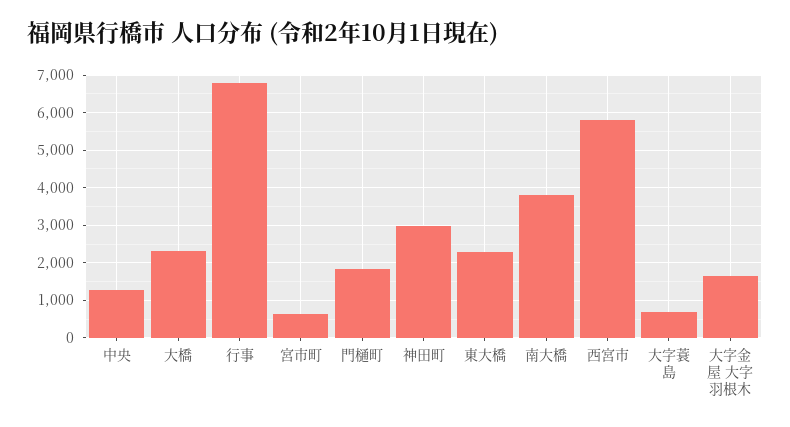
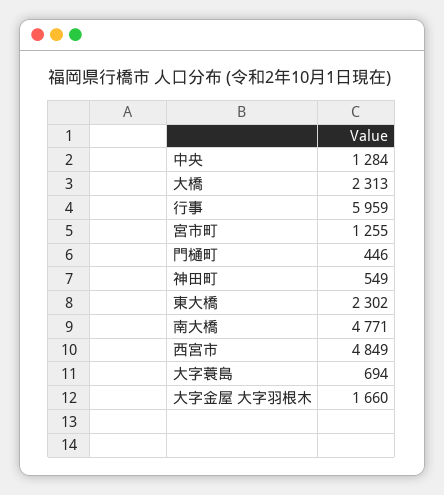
  {
    "中央": 1284,
    "大橋": 2313,
-   "行事": 6800,
+   "行事": 5959,
-   "宮市町": 600,
+   "宮市町": 1255,
-   "門樋町": 1800,
+   "門樋町": 446,
-   "神田町": 3000,
+   "神田町": 549,
    "東大橋": 2302,
-   "南大橋": 3800,
+   "南大橋": 4771,
-   "西宮市": 5800,
+   "西宮市": 4849,
    "大字蓑島": 694,
    "大字金屋 大字羽根木": 1660
  }

